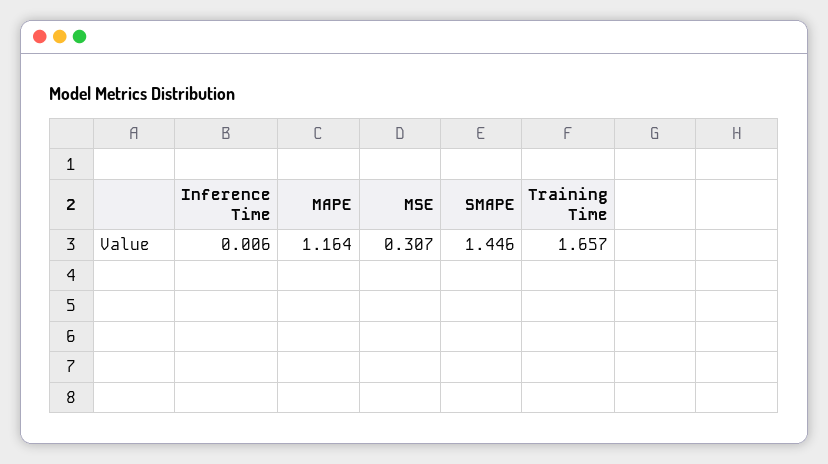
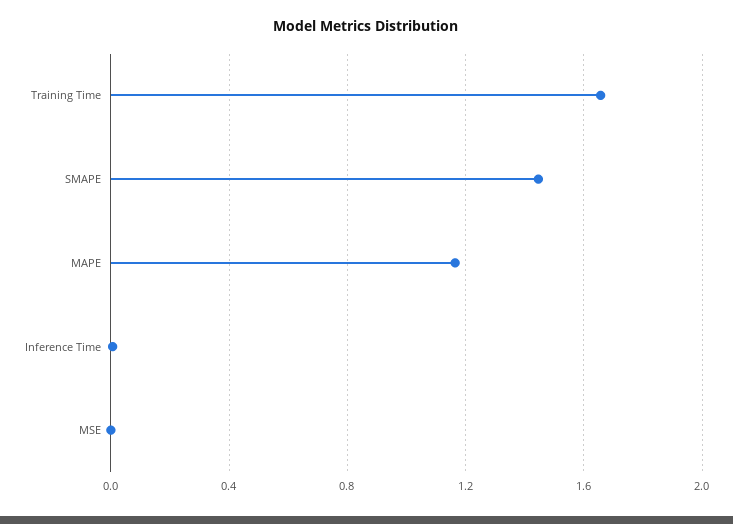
  {
    "Inference Time": 0.006,
    "MAPE": 1.164,
-   "MSE": 0.307,
+   "MSE": 0,
    "SMAPE": 1.446,
    "Training Time": 1.657
  }

